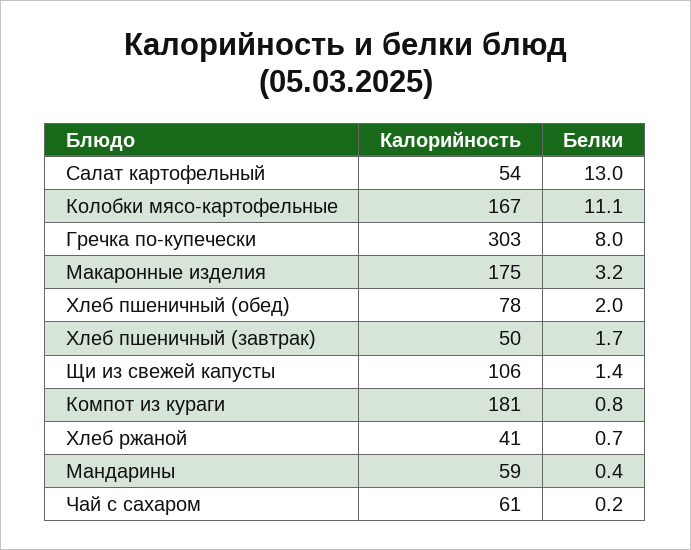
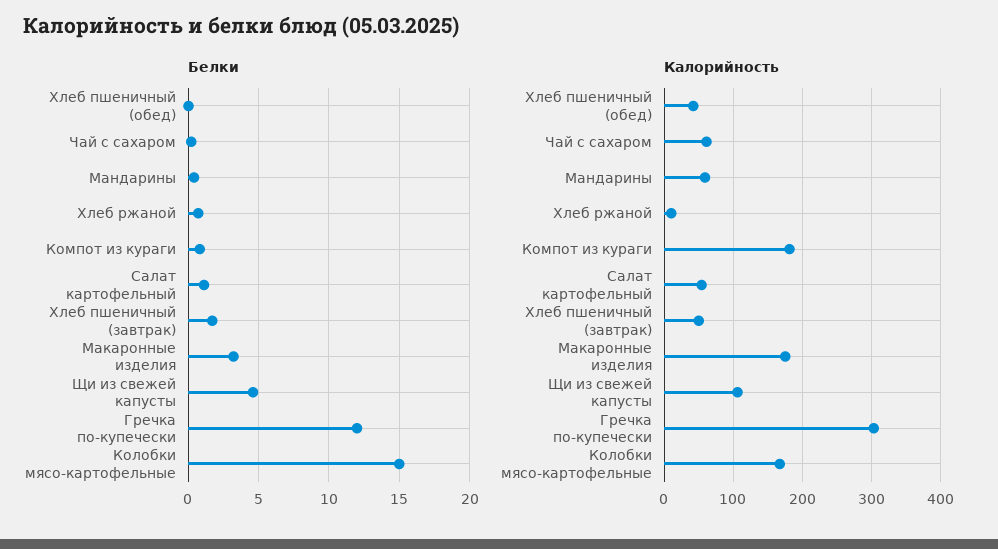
  {
    "Калорийность": {
      "Салат картофельный": 54,
      "Колобки мясо-картофельные": 167,
      "Гречка по-купечески": 303,
      "Макаронные изделия": 175,
-     "Хлеб пшеничный (обед)": 78,
+     "Хлеб пшеничный (обед)": 40,
      "Хлеб пшеничный (завтрак)": 50,
      "Щи из свежей капусты": 106,
      "Компот из кураги": 181,
-     "Хлеб ржаной": 41,
+     "Хлеб ржаной": 10,
      "Мандарины": 59,
      "Чай с сахаром": 61
    },
    "Белки": {
-     "Салат картофельный": 13,
+     "Салат картофельный": 1,
-     "Колобки мясо-картофельные": 11.1,
+     "Колобки мясо-картофельные": 15,
-     "Гречка по-купечески": 8,
+     "Гречка по-купечески": 12,
      "Макаронные изделия": 3.2,
-     "Хлеб пшеничный (обед)": 2,
+     "Хлеб пшеничный (обед)": 0,
      "Хлеб пшеничный (завтрак)": 1.7,
-     "Щи из свежей капусты": 1.4,
+     "Щи из свежей капусты": 4.5,
      "Компот из кураги": 0.8,
      "Хлеб ржаной": 0.7,
      "Мандарины": 0.4,
      "Чай с сахаром": 0.2
    }
  }

